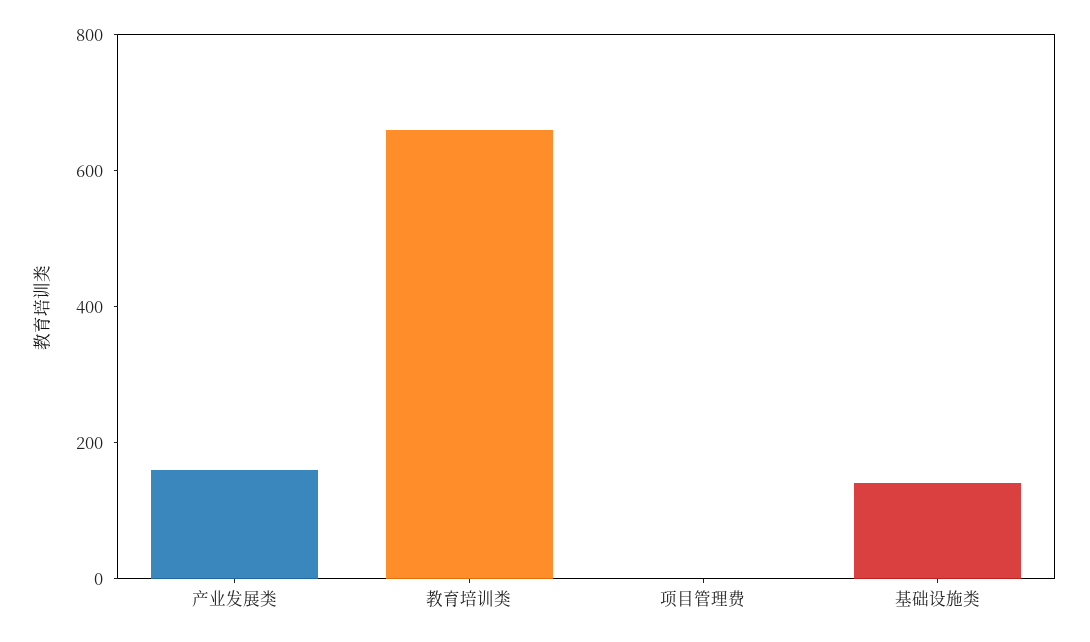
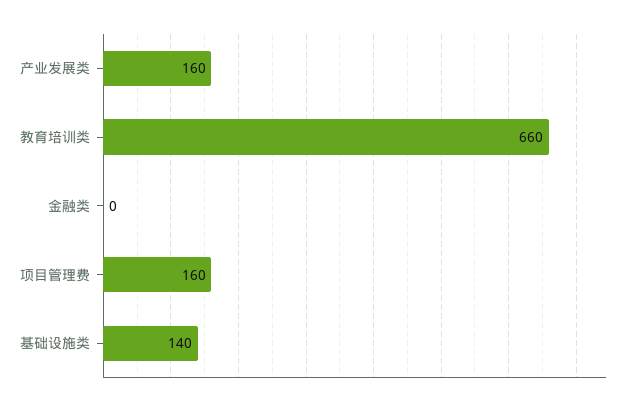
  {
    "产业发展类": 160,
    "教育培训类": 660,
-   "项目管理费": 0,
+   "项目管理费": 160,
-   "基础设施类": 140
+   "基础设施类": 140,
+   "金融类": 0
  }

